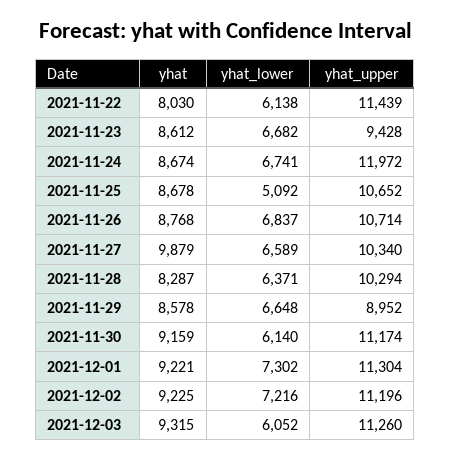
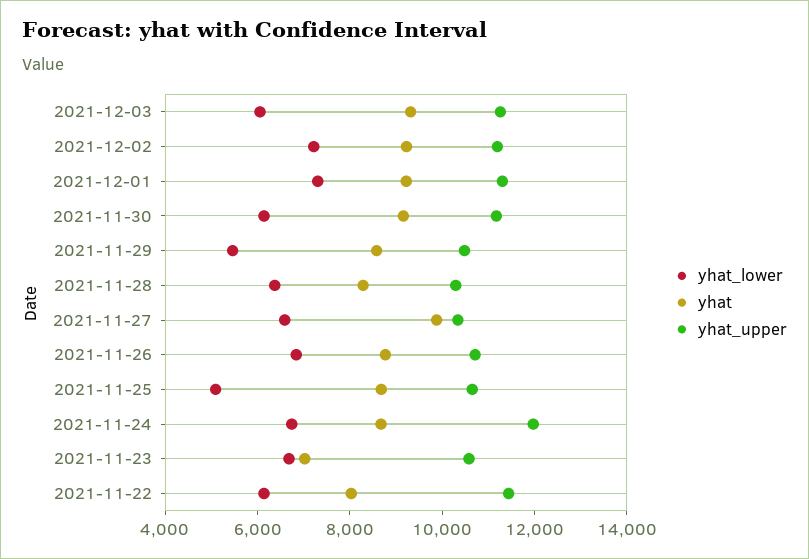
  {
    "yhat": {
      "2021-11-22": 8030,
-     "2021-11-23": 8612,
+     "2021-11-23": 7000,
      "2021-11-24": 8674,
      "2021-11-25": 8678,
      "2021-11-26": 8768,
      "2021-11-27": 9879,
      "2021-11-28": 8287,
      "2021-11-29": 8578,
      "2021-11-30": 9159,
      "2021-12-01": 9221,
      "2021-12-02": 9225,
      "2021-12-03": 9315
    },
    "yhat_lower": {
      "2021-11-22": 6138,
      "2021-11-23": 6682,
      "2021-11-24": 6741,
      "2021-11-25": 5092,
      "2021-11-26": 6837,
      "2021-11-27": 6589,
      "2021-11-28": 6371,
-     "2021-11-29": 6648,
+     "2021-11-29": 5500,
      "2021-11-30": 6140,
      "2021-12-01": 7302,
      "2021-12-02": 7216,
      "2021-12-03": 6052
    },
    "yhat_upper": {
      "2021-11-22": 11439,
-     "2021-11-23": 9428,
+     "2021-11-23": 10500,
      "2021-11-24": 11972,
      "2021-11-25": 10652,
      "2021-11-26": 10714,
      "2021-11-27": 10340,
      "2021-11-28": 10294,
-     "2021-11-29": 8952,
+     "2021-11-29": 10500,
      "2021-11-30": 11174,
      "2021-12-01": 11304,
      "2021-12-02": 11196,
      "2021-12-03": 11260
    }
  }

